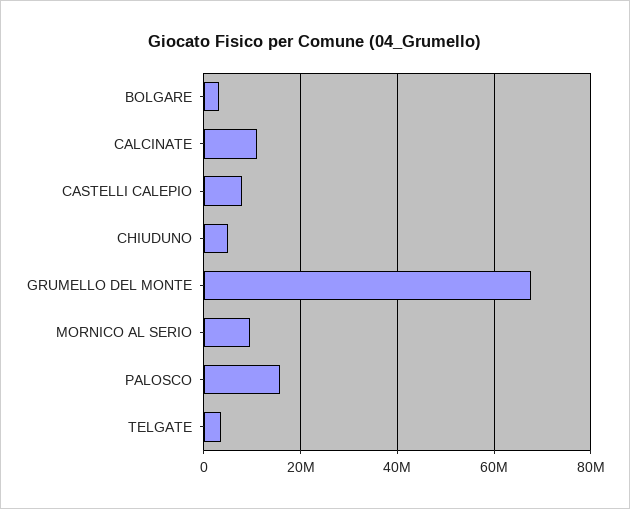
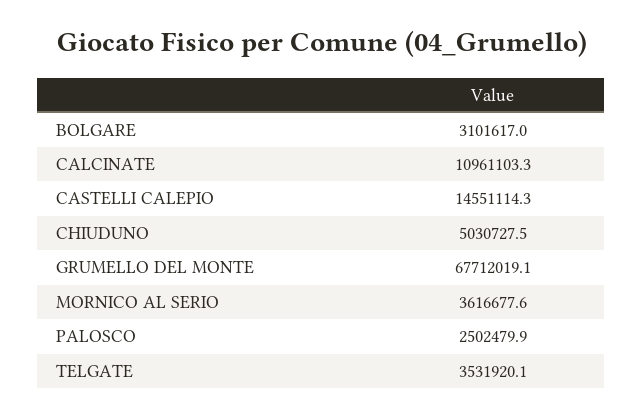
  {
    "BOLGARE": 3101617,
    "CALCINATE": 10961103.3,
-   "CASTELLI CALEPIO": 8000000,
+   "CASTELLI CALEPIO": 14551114.3,
    "CHIUDUNO": 5030727.5,
    "GRUMELLO DEL MONTE": 67712019.1,
-   "MORNICO AL SERIO": 10000000,
+   "MORNICO AL SERIO": 3616677.6,
-   "PALOSCO": 16000000,
+   "PALOSCO": 2502479.9,
    "TELGATE": 3531920.1
  }

